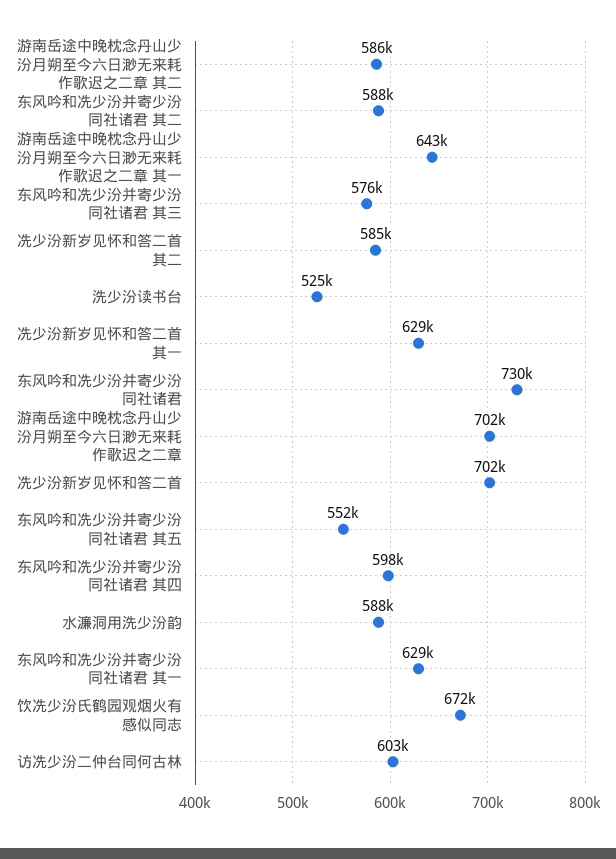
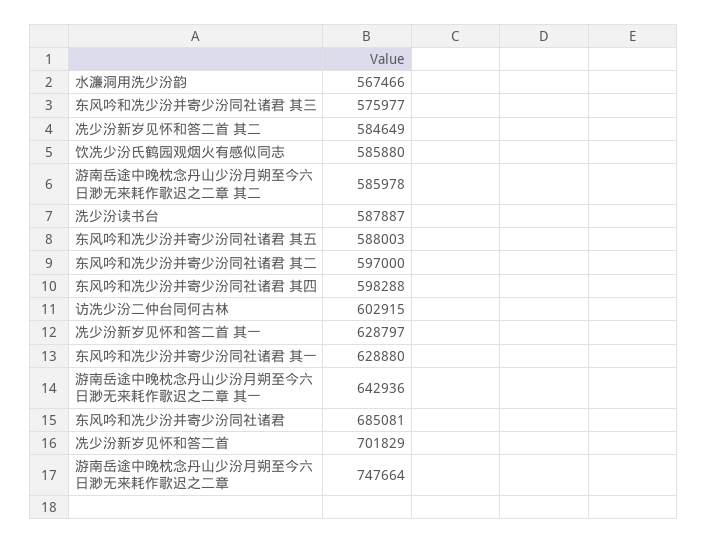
  {
    "游南岳途中晚枕念丹山少汾月朔至今六日渺无来耗作歌迟之二章 其二": 585978,
-   "东风吟和冼少汾并寄少汾同社诸君 其二": 588000,
+   "东风吟和冼少汾并寄少汾同社诸君 其二": 597000,
    "游南岳途中晚枕念丹山少汾月朔至今六日渺无来耗作歌迟之二章 其一": 642936,
    "东风吟和冼少汾并寄少汾同社诸君 其三": 575977,
    "冼少汾新岁见怀和答二首 其二": 584649,
-   "洗少汾读书台": 525000,
+   "洗少汾读书台": 587887,
    "冼少汾新岁见怀和答二首 其一": 628797,
-   "东风吟和冼少汾并寄少汾同社诸君": 730000,
+   "东风吟和冼少汾并寄少汾同社诸君": 685081,
-   "游南岳途中晚枕念丹山少汾月朔至今六日渺无来耗作歌迟之二章": 702000,
+   "游南岳途中晚枕念丹山少汾月朔至今六日渺无来耗作歌迟之二章": 747664,
    "冼少汾新岁见怀和答二首": 701829,
-   "东风吟和冼少汾并寄少汾同社诸君 其五": 552000,
+   "东风吟和冼少汾并寄少汾同社诸君 其五": 588003,
    "东风吟和冼少汾并寄少汾同社诸君 其四": 598288,
-   "水濂洞用洗少汾韵": 588000,
+   "水濂洞用洗少汾韵": 567466,
    "东风吟和冼少汾并寄少汾同社诸君 其一": 628880,
-   "饮冼少汾氏鹤园观烟火有感似同志": 672000,
+   "饮冼少汾氏鹤园观烟火有感似同志": 585880,
    "访冼少汾二仲台同何古林": 602915
  }

